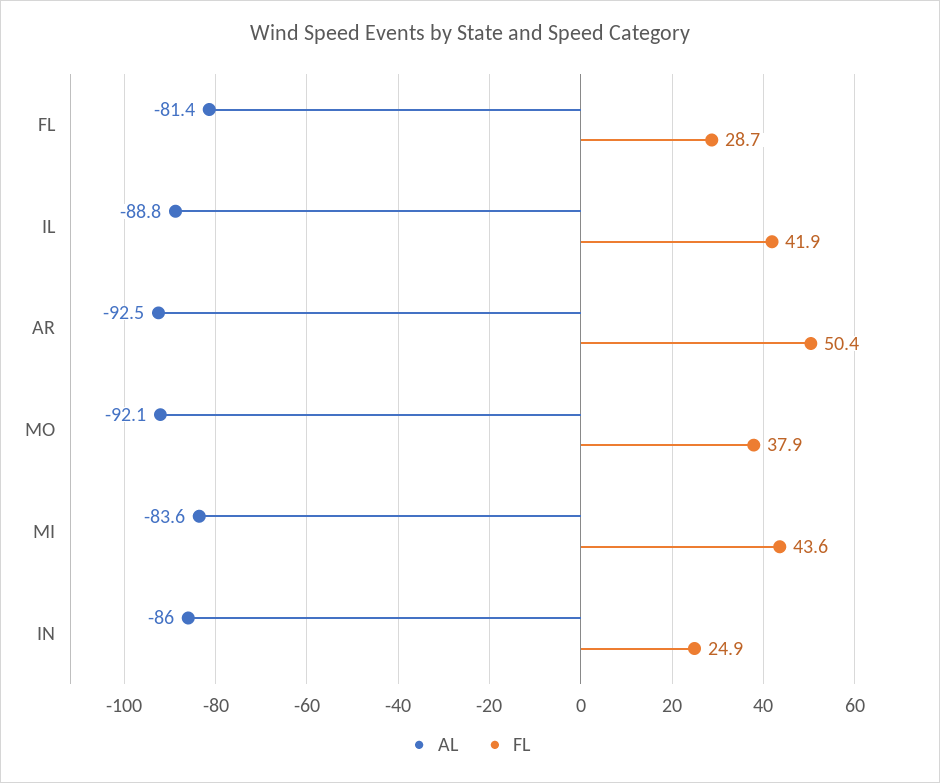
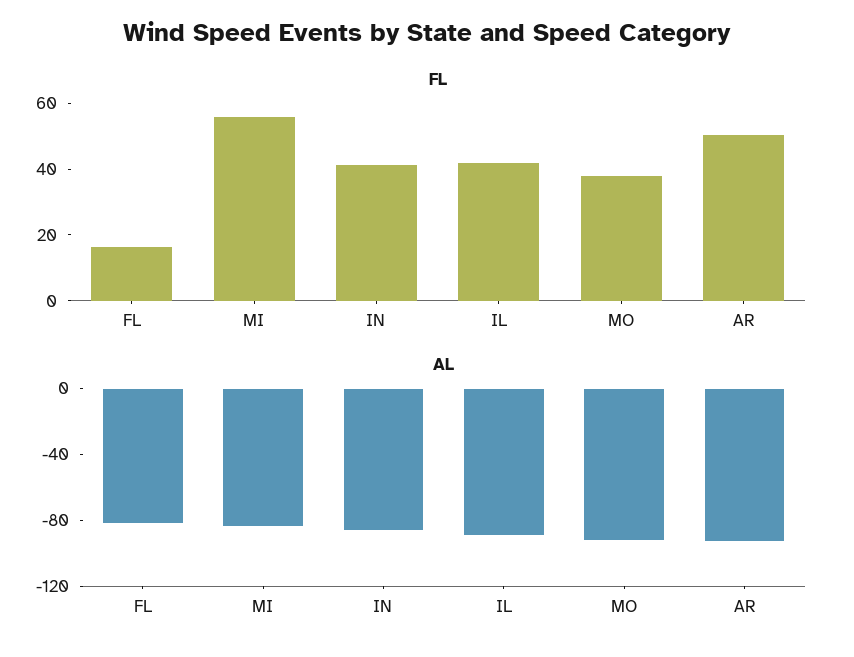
  {
    "AL": {
      "FL": -81.4,
      "IL": -88.8,
      "AR": -92.5,
      "MO": -92.1,
      "MI": -83.6,
      "IN": -86
    },
    "FL": {
-     "FL": 28.7,
+     "FL": 15,
      "IL": 41.9,
      "AR": 50.4,
      "MO": 37.9,
-     "MI": 43.6,
+     "MI": 55,
-     "IN": 24.9
+     "IN": 40
    }
  }

